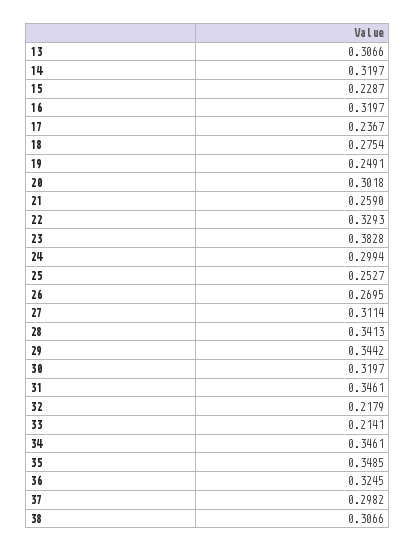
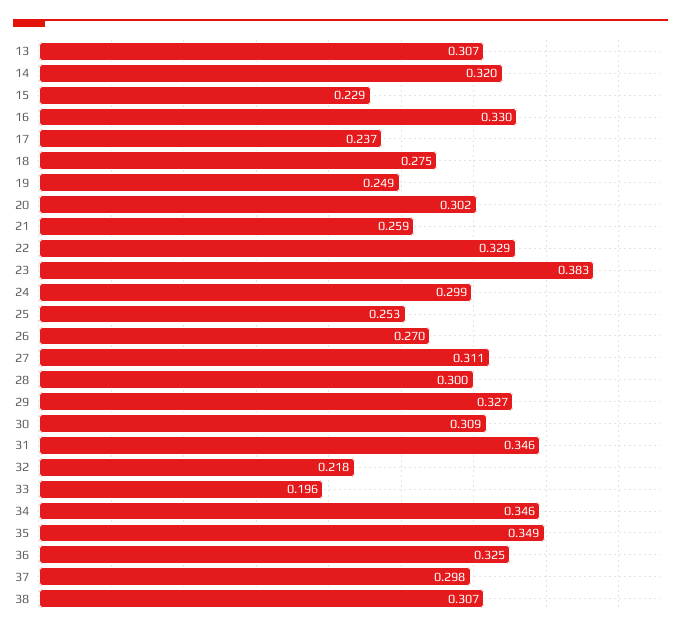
  {
    "13": 0.3066,
    "14": 0.3197,
    "15": 0.2287,
-   "16": 0.3197,
+   "16": 0.33,
    "17": 0.2367,
    "18": 0.2754,
    "19": 0.2491,
    "20": 0.3018,
    "21": 0.259,
    "22": 0.3293,
    "23": 0.3828,
    "24": 0.2994,
    "25": 0.2527,
    "26": 0.2695,
    "27": 0.3114,
-   "28": 0.3413,
+   "28": 0.3,
-   "29": 0.3442,
+   "29": 0.327,
-   "30": 0.3197,
+   "30": 0.309,
    "31": 0.3461,
    "32": 0.2179,
-   "33": 0.2141,
+   "33": 0.196,
    "34": 0.3461,
    "35": 0.3485,
    "36": 0.3245,
    "37": 0.2982,
    "38": 0.3066
  }

